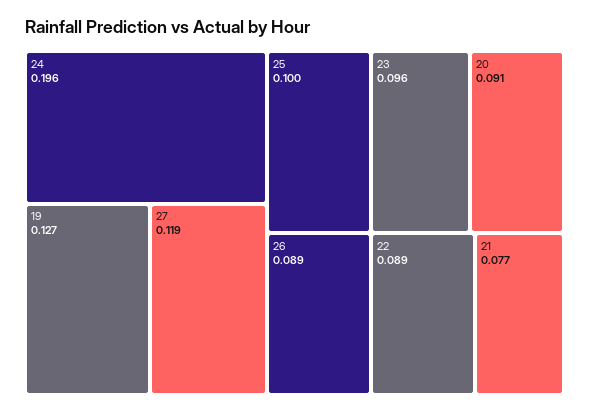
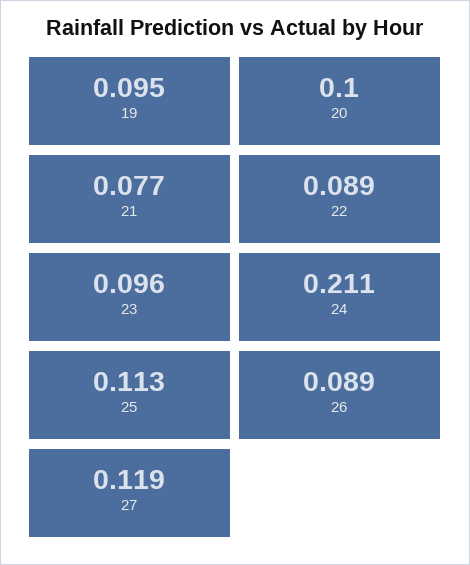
  {
-   "24": 0.196,
+   "24": 0.211,
-   "19": 0.127,
+   "19": 0.095,
    "27": 0.119,
-   "25": 0.1,
+   "25": 0.113,
    "23": 0.096,
-   "20": 0.091,
+   "20": 0.1,
    "26": 0.089,
    "22": 0.089,
    "21": 0.077
  }

